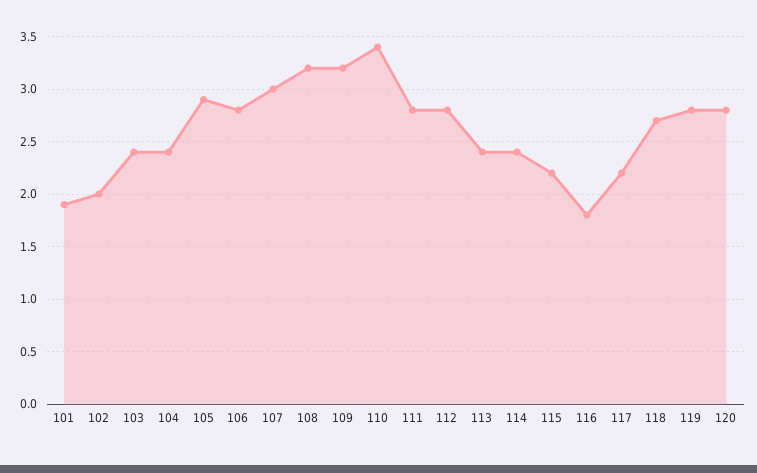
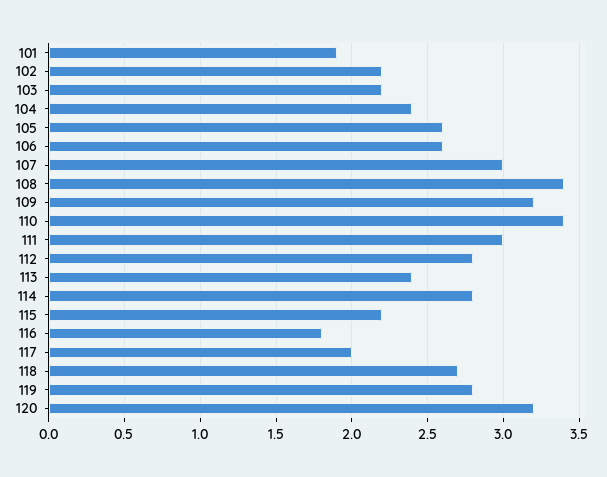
  {
    "101": 1.9,
-   "102": 2,
+   "102": 2.2,
-   "103": 2.4,
+   "103": 2.2,
    "104": 2.4,
-   "105": 2.9,
+   "105": 2.6,
-   "106": 2.8,
+   "106": 2.6,
    "107": 3,
-   "108": 3.2,
+   "108": 3.4,
    "109": 3.2,
    "110": 3.4,
-   "111": 2.8,
+   "111": 3,
    "112": 2.8,
    "113": 2.4,
-   "114": 2.4,
+   "114": 2.8,
    "115": 2.2,
    "116": 1.8,
-   "117": 2.2,
+   "117": 2,
    "118": 2.7,
    "119": 2.8,
-   "120": 2.8
+   "120": 3.2
  }

